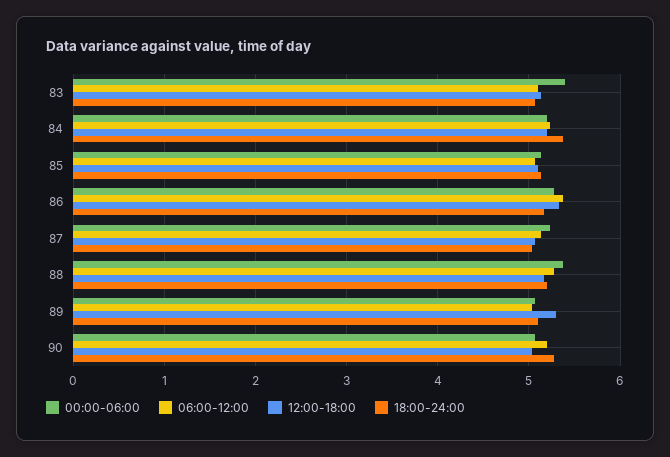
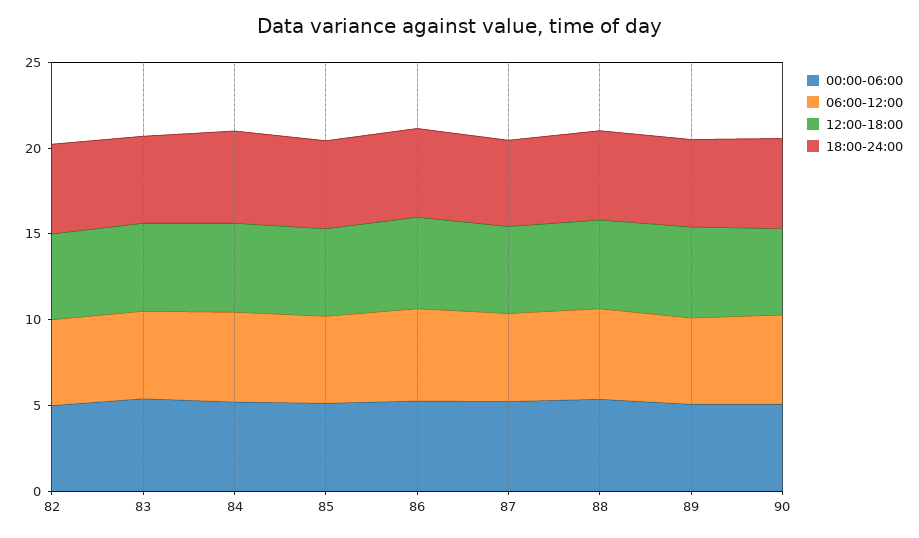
  {
    "00:00-06:00": {
      "83": 5.4,
      "84": 5.2,
      "85": 5.1,
      "86": 5.3,
      "87": 5.2,
      "88": 5.4,
      "89": 5.1,
-     "90": 5.1
+     "90": 5.1,
+     "82": 5
    },
    "06:00-12:00": {
      "83": 5.1,
      "84": 5.2,
      "85": 5.1,
      "86": 5.4,
      "87": 5.1,
      "88": 5.3,
      "89": 5,
-     "90": 5.2
+     "90": 5.2,
+     "82": 5
    },
    "12:00-18:00": {
      "83": 5.1,
      "84": 5.2,
      "85": 5.1,
      "86": 5.3,
      "87": 5.1,
      "88": 5.2,
      "89": 5.3,
-     "90": 5
+     "90": 5,
+     "82": 5
    },
    "18:00-24:00": {
      "83": 5.1,
      "84": 5.4,
      "85": 5.1,
      "86": 5.2,
      "87": 5,
      "88": 5.2,
      "89": 5.1,
-     "90": 5.3
+     "90": 5.3,
+     "82": 5
    }
  }

